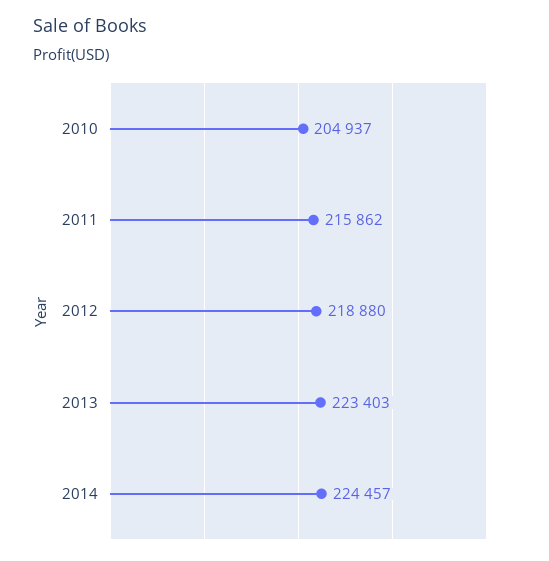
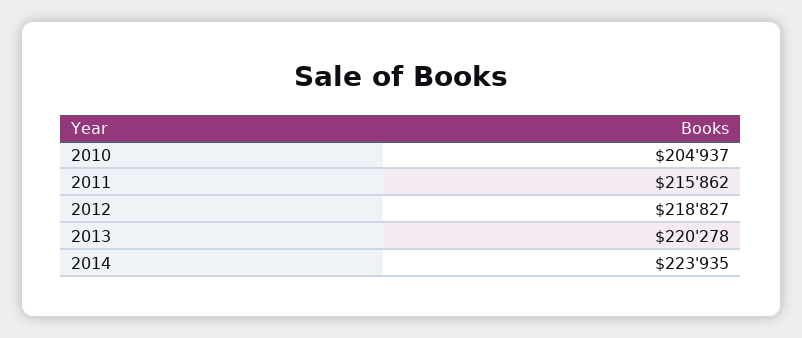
  {
    "2010": 204937,
    "2011": 215862,
-   "2012": 218880,
+   "2012": 218827,
-   "2013": 223403,
+   "2013": 220278,
-   "2014": 224457
+   "2014": 223935
  }

